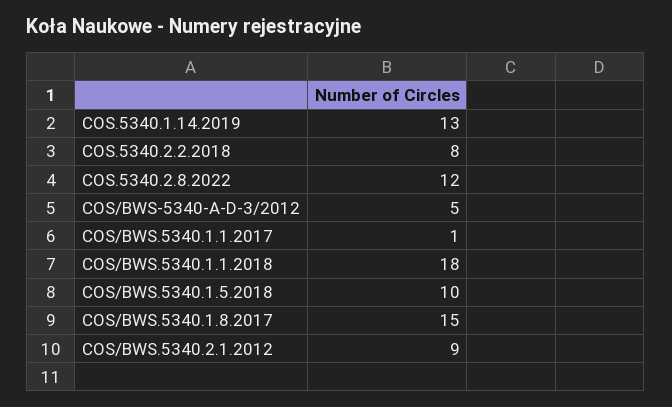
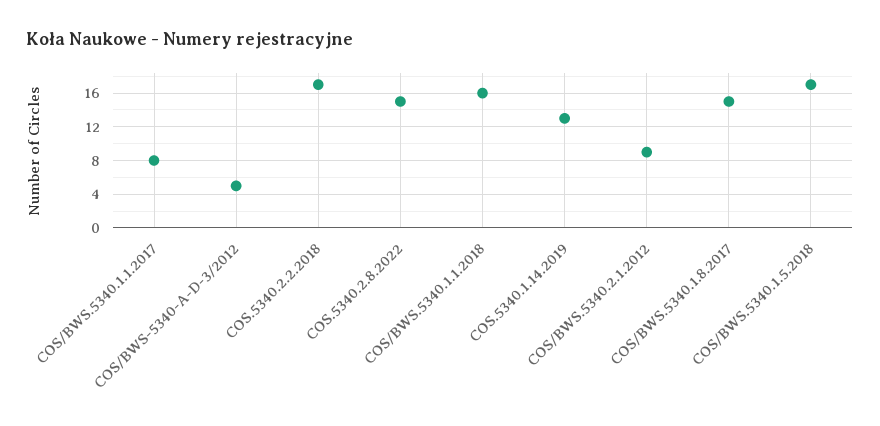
  {
    "COS.5340.1.14.2019": 13,
-   "COS.5340.2.2.2018": 8,
+   "COS.5340.2.2.2018": 17,
-   "COS.5340.2.8.2022": 12,
+   "COS.5340.2.8.2022": 15,
    "COS/BWS-5340-A-D-3/2012": 5,
-   "COS/BWS.5340.1.1.2017": 1,
+   "COS/BWS.5340.1.1.2017": 8,
-   "COS/BWS.5340.1.1.2018": 18,
+   "COS/BWS.5340.1.1.2018": 16,
-   "COS/BWS.5340.1.5.2018": 10,
+   "COS/BWS.5340.1.5.2018": 17,
    "COS/BWS.5340.1.8.2017": 15,
    "COS/BWS.5340.2.1.2012": 9
  }

